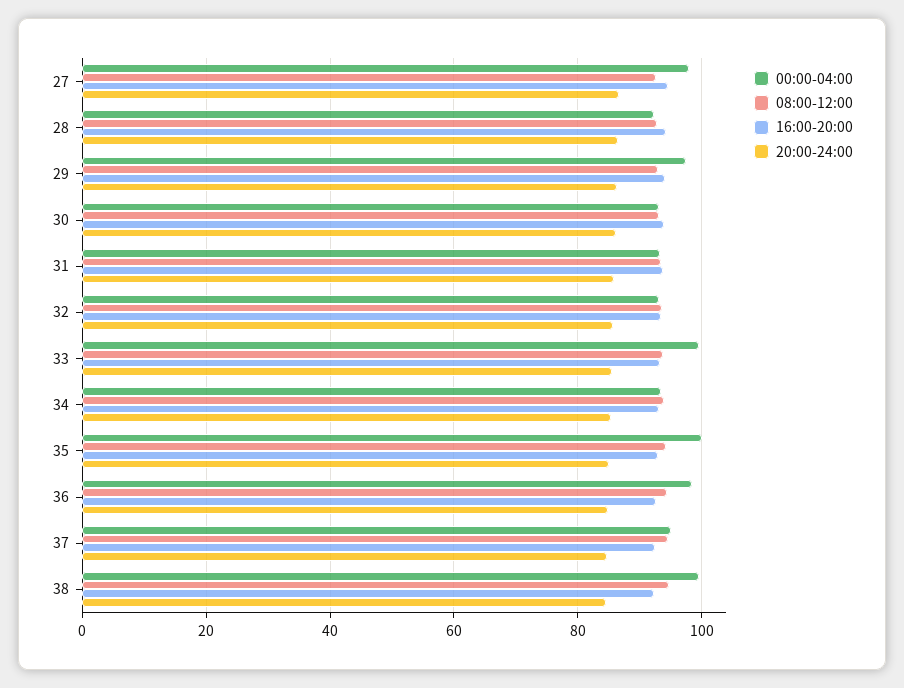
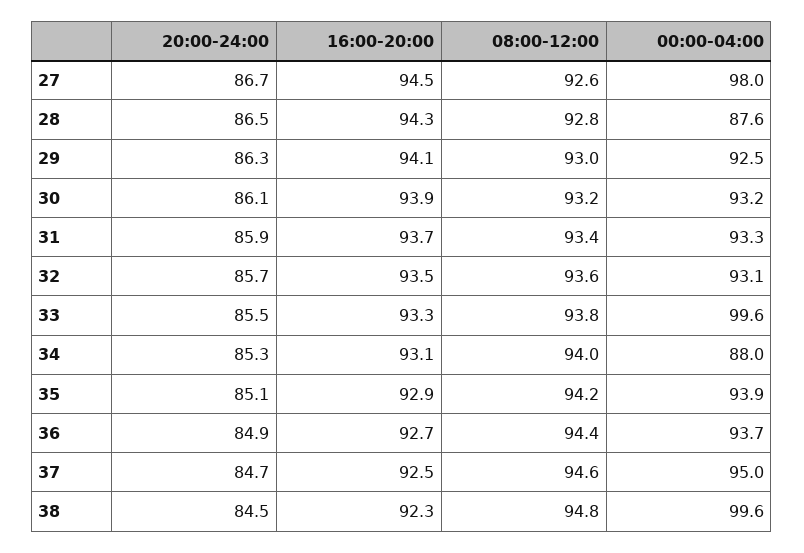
  {
    "00:00-04:00": {
      "27": 98,
-     "28": 92,
+     "28": 87.6,
-     "29": 98,
+     "29": 92.5,
      "30": 93.2,
      "31": 93.3,
      "32": 93.1,
      "33": 99.6,
-     "34": 94,
+     "34": 88,
-     "35": 100,
+     "35": 93.9,
-     "36": 98,
+     "36": 93.7,
      "37": 95,
      "38": 99.6
    },
    "08:00-12:00": {
      "27": 92.6,
      "28": 92.8,
      "29": 93,
      "30": 93.2,
      "31": 93.4,
      "32": 93.6,
      "33": 93.8,
      "34": 94,
      "35": 94.2,
      "36": 94.4,
      "37": 94.6,
      "38": 94.8
    },
    "16:00-20:00": {
      "27": 94.5,
      "28": 94.3,
      "29": 94.1,
      "30": 93.9,
      "31": 93.7,
      "32": 93.5,
      "33": 93.3,
      "34": 93.1,
      "35": 92.9,
      "36": 92.7,
      "37": 92.5,
      "38": 92.3
    },
    "20:00-24:00": {
      "27": 86.7,
      "28": 86.5,
      "29": 86.3,
      "30": 86.1,
      "31": 85.9,
      "32": 85.7,
      "33": 85.5,
      "34": 85.3,
      "35": 85.1,
      "36": 84.9,
      "37": 84.7,
      "38": 84.5
    }
  }

